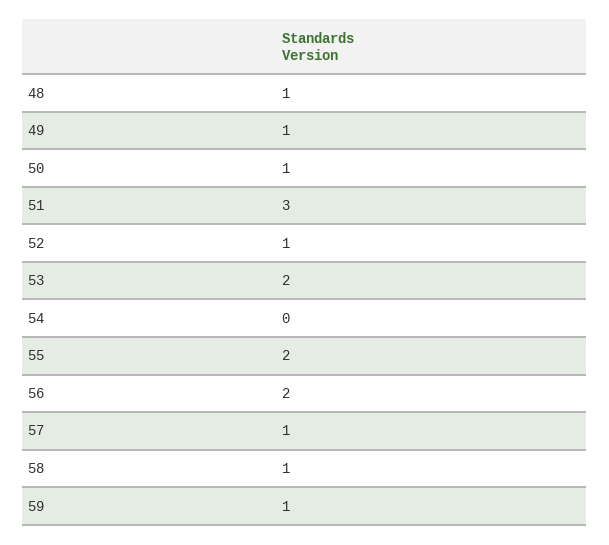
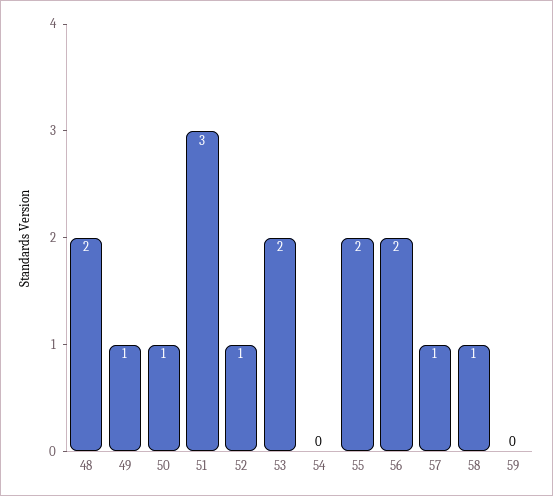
  {
-   "48": 1,
+   "48": 2,
    "49": 1,
    "50": 1,
    "51": 3,
    "52": 1,
    "53": 2,
    "54": 0,
    "55": 2,
    "56": 2,
    "57": 1,
    "58": 1,
-   "59": 1
+   "59": 0
  }

